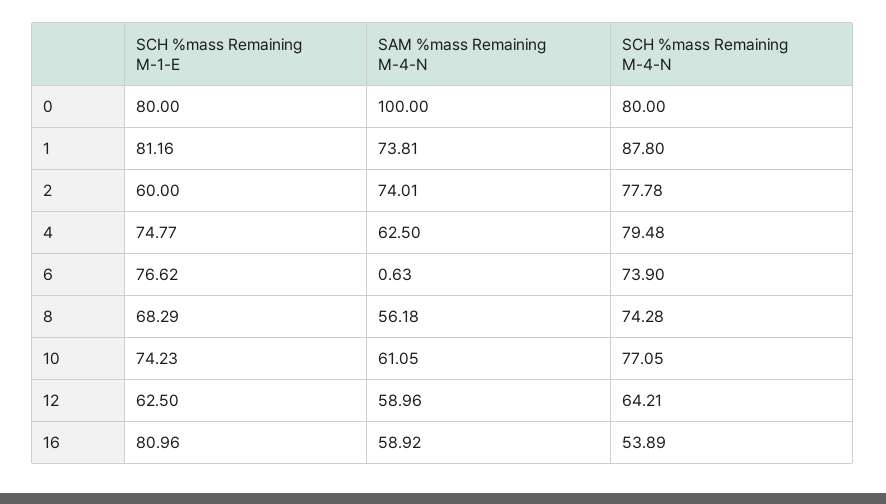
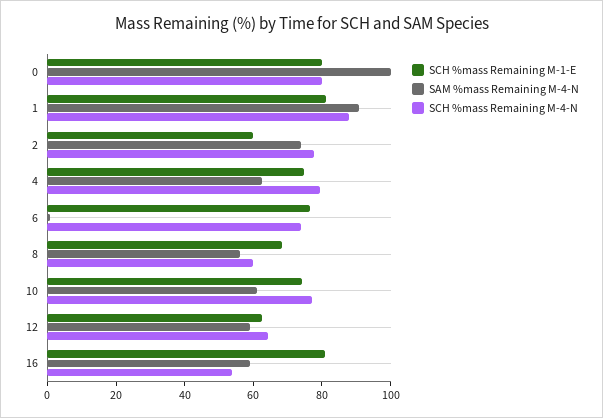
  {
    "SCH %mass Remaining M-1-E": {
      "0": 80,
      "1": 81.16,
      "2": 60,
      "4": 74.77,
      "6": 76.62,
      "8": 68.29,
      "10": 74.23,
      "12": 62.5,
      "16": 80.96
    },
    "SAM %mass Remaining M-4-N": {
      "0": 100,
-     "1": 73.81,
+     "1": 90,
      "2": 74.01,
      "4": 62.5,
      "6": 0.63,
      "8": 56.18,
      "10": 61.05,
      "12": 58.96,
      "16": 58.92
    },
    "SCH %mass Remaining M-4-N": {
      "0": 80,
      "1": 87.8,
      "2": 77.78,
      "4": 79.48,
      "6": 73.9,
-     "8": 74.28,
+     "8": 60,
      "10": 77.05,
      "12": 64.21,
      "16": 53.89
    }
  }

